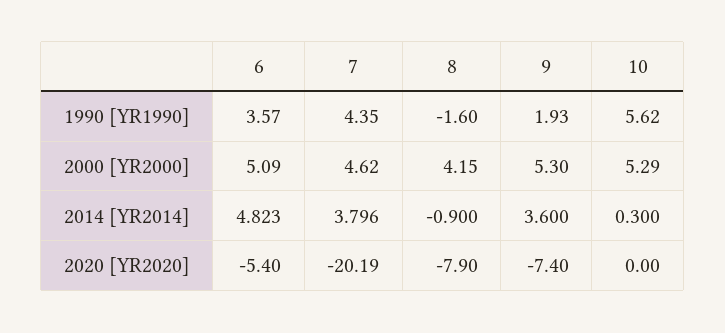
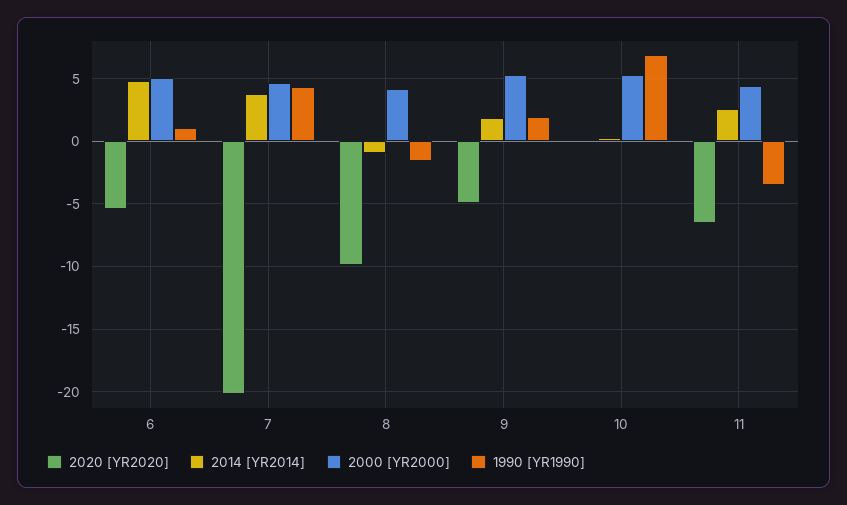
  {
    "1990 [YR1990]": {
-     "6": 3.57,
+     "6": 1,
      "7": 4.35,
      "8": -1.6,
      "9": 1.93,
-     "10": 5.62
+     "10": 7,
+     "11": -3.5
    },
    "2000 [YR2000]": {
      "6": 5.09,
      "7": 4.62,
      "8": 4.15,
      "9": 5.3,
-     "10": 5.29
+     "10": 5.29,
+     "11": 4.5
    },
    "2014 [YR2014]": {
      "6": 4.823,
      "7": 3.796,
      "8": -0.9,
-     "9": 3.6,
+     "9": 2,
-     "10": 0.3
+     "10": 0.3,
+     "11": 2.5
    },
    "2020 [YR2020]": {
      "6": -5.4,
      "7": -20.19,
-     "8": -7.9,
+     "8": -10,
-     "9": -7.4,
+     "9": -5,
-     "10": 0
+     "10": 0,
+     "11": -6.5
    }
  }

